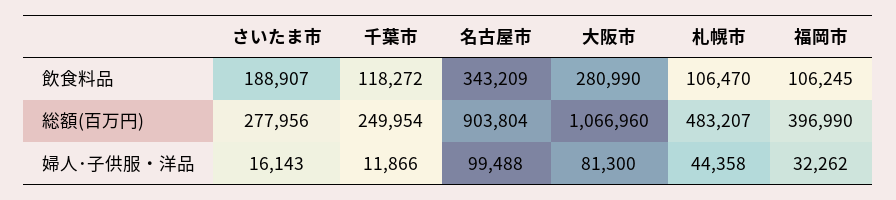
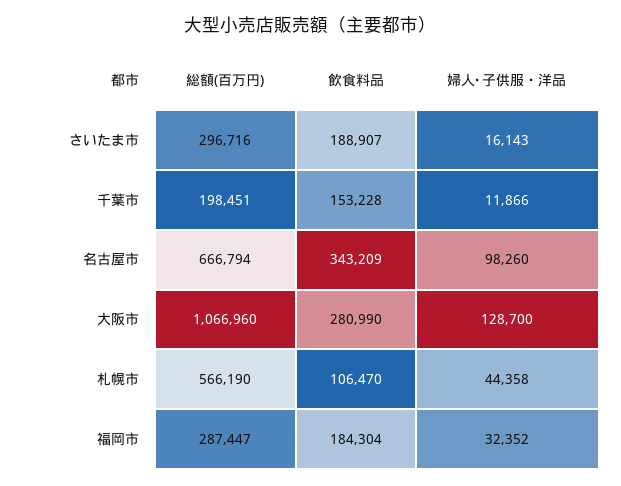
  {
    "さいたま市": {
      "飲食料品": 188907,
-     "総額(百万円)": 277956,
+     "総額(百万円)": 296716,
      "婦人･子供服・洋品": 16143
    },
    "千葉市": {
-     "飲食料品": 118272,
+     "飲食料品": 153228,
-     "総額(百万円)": 249954,
+     "総額(百万円)": 198451,
      "婦人･子供服・洋品": 11866
    },
    "名古屋市": {
      "飲食料品": 343209,
-     "総額(百万円)": 903804,
+     "総額(百万円)": 666794,
-     "婦人･子供服・洋品": 99488
+     "婦人･子供服・洋品": 98260
    },
    "大阪市": {
      "飲食料品": 280990,
      "総額(百万円)": 1066960,
-     "婦人･子供服・洋品": 81300
+     "婦人･子供服・洋品": 128700
    },
    "札幌市": {
      "飲食料品": 106470,
-     "総額(百万円)": 483207,
+     "総額(百万円)": 566190,
      "婦人･子供服・洋品": 44358
    },
    "福岡市": {
-     "飲食料品": 106245,
+     "飲食料品": 184304,
-     "総額(百万円)": 396990,
+     "総額(百万円)": 287447,
-     "婦人･子供服・洋品": 32262
+     "婦人･子供服・洋品": 32352
    }
  }

